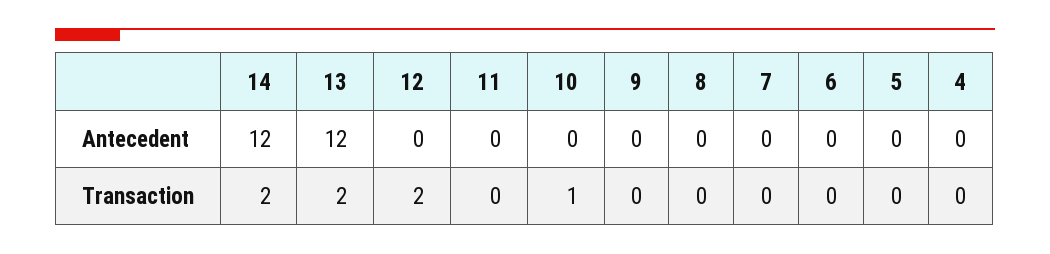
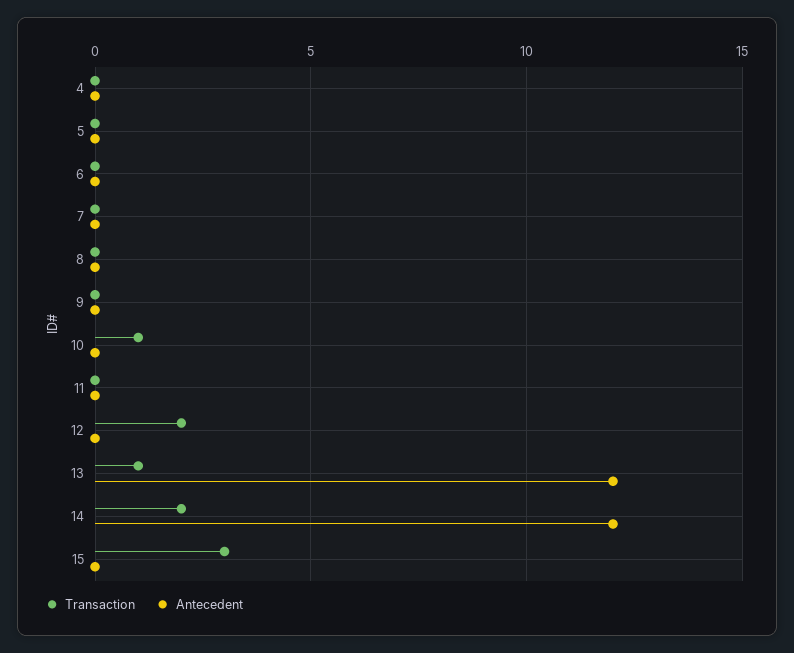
  {
    "Antecedent": {
      "14": 12,
      "13": 12,
      "12": 0,
      "11": 0,
      "10": 0,
      "9": 0,
      "8": 0,
      "7": 0,
      "6": 0,
      "5": 0,
-     "4": 0
+     "4": 0,
+     "15": 0
    },
    "Transaction": {
      "14": 2,
-     "13": 2,
+     "13": 1,
      "12": 2,
      "11": 0,
      "10": 1,
      "9": 0,
      "8": 0,
      "7": 0,
      "6": 0,
      "5": 0,
-     "4": 0
+     "4": 0,
+     "15": 3
    }
  }

